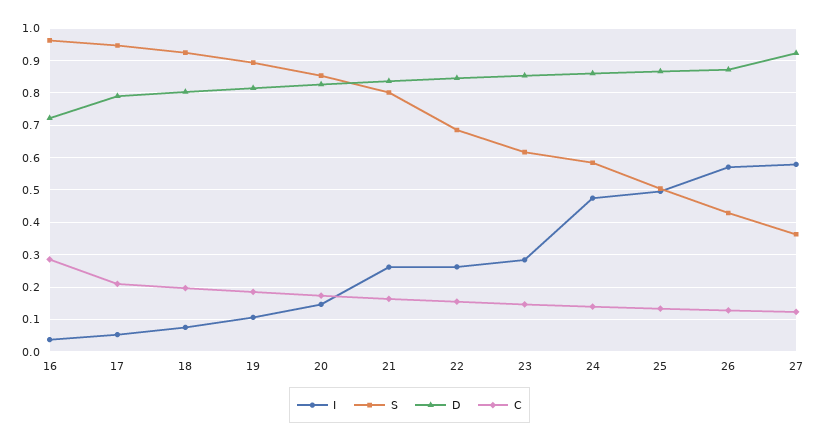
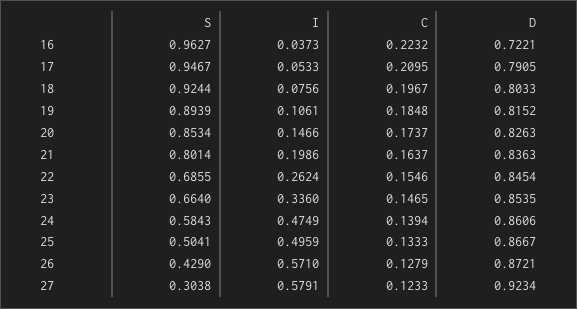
  {
    "I": {
      "16": 0.0373,
      "17": 0.0533,
      "18": 0.0756,
      "19": 0.1061,
      "20": 0.1466,
-     "21": 0.26,
+     "21": 0.1986,
      "22": 0.2624,
-     "23": 0.28,
+     "23": 0.336,
      "24": 0.4749,
      "25": 0.4959,
      "26": 0.571,
      "27": 0.5791
    },
    "S": {
      "16": 0.9627,
      "17": 0.9467,
      "18": 0.9244,
      "19": 0.8939,
      "20": 0.8534,
      "21": 0.8014,
      "22": 0.6855,
-     "23": 0.62,
+     "23": 0.664,
      "24": 0.5843,
      "25": 0.5041,
      "26": 0.429,
-     "27": 0.36
+     "27": 0.3038
    },
    "D": {
      "16": 0.7221,
      "17": 0.7905,
      "18": 0.8033,
      "19": 0.8152,
      "20": 0.8263,
      "21": 0.8363,
      "22": 0.8454,
      "23": 0.8535,
      "24": 0.8606,
      "25": 0.8667,
      "26": 0.8721,
      "27": 0.9234
    },
    "C": {
-     "16": 0.28,
+     "16": 0.2232,
      "17": 0.2095,
      "18": 0.1967,
      "19": 0.1848,
      "20": 0.1737,
      "21": 0.1637,
      "22": 0.1546,
      "23": 0.1465,
      "24": 0.1394,
      "25": 0.1333,
      "26": 0.1279,
      "27": 0.1233
    }
  }

